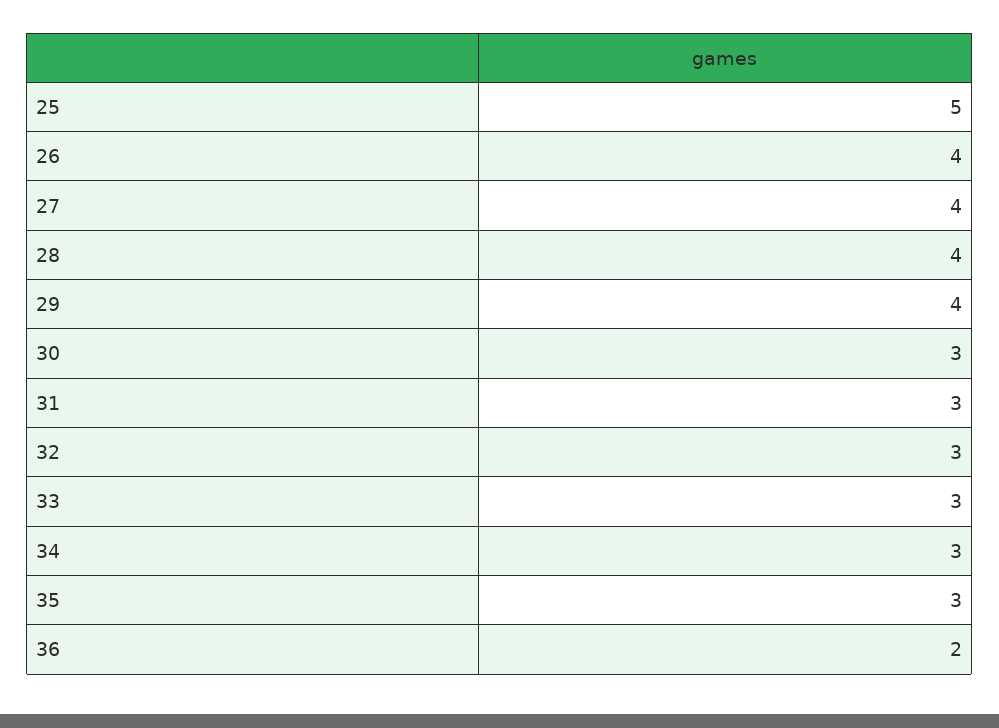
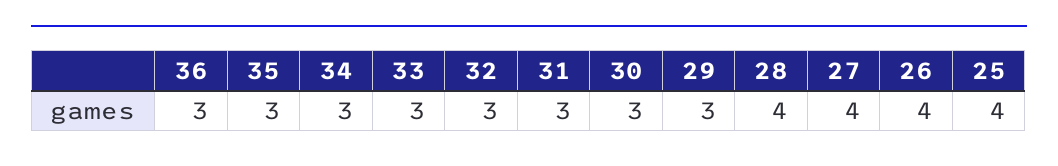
  {
-   "25": 5,
+   "25": 4,
    "26": 4,
    "27": 4,
    "28": 4,
-   "29": 4,
+   "29": 3,
    "30": 3,
    "31": 3,
    "32": 3,
    "33": 3,
    "34": 3,
    "35": 3,
-   "36": 2
+   "36": 3
  }

